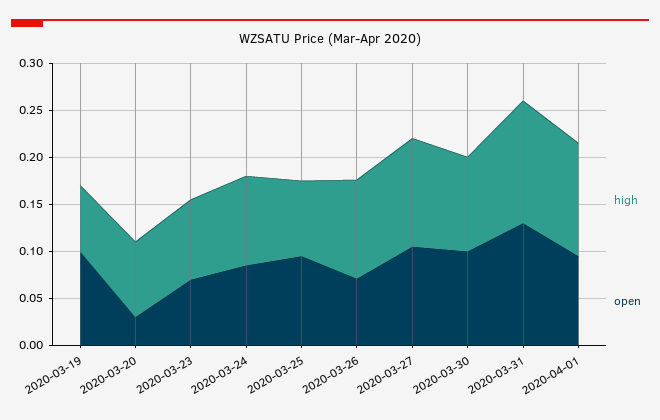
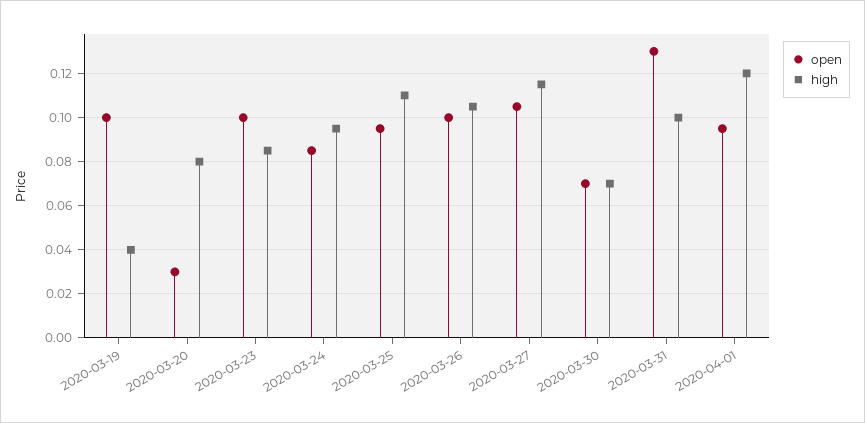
  {
    "high": {
-     "2020-03-19": 0.07,
+     "2020-03-19": 0.04,
      "2020-03-20": 0.08,
      "2020-03-23": 0.085,
      "2020-03-24": 0.095,
-     "2020-03-25": 0.08,
+     "2020-03-25": 0.11,
      "2020-03-26": 0.105,
      "2020-03-27": 0.115,
-     "2020-03-30": 0.1,
+     "2020-03-30": 0.07,
-     "2020-03-31": 0.13,
+     "2020-03-31": 0.1,
      "2020-04-01": 0.12
    },
    "open": {
      "2020-03-19": 0.1,
      "2020-03-20": 0.03,
-     "2020-03-23": 0.07,
+     "2020-03-23": 0.1,
      "2020-03-24": 0.085,
      "2020-03-25": 0.095,
-     "2020-03-26": 0.07,
+     "2020-03-26": 0.1,
      "2020-03-27": 0.105,
-     "2020-03-30": 0.1,
+     "2020-03-30": 0.07,
      "2020-03-31": 0.13,
      "2020-04-01": 0.095
    }
  }

